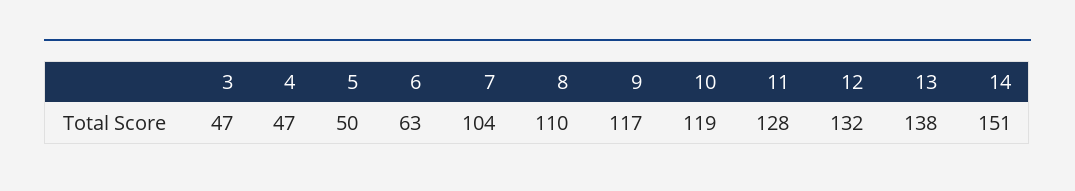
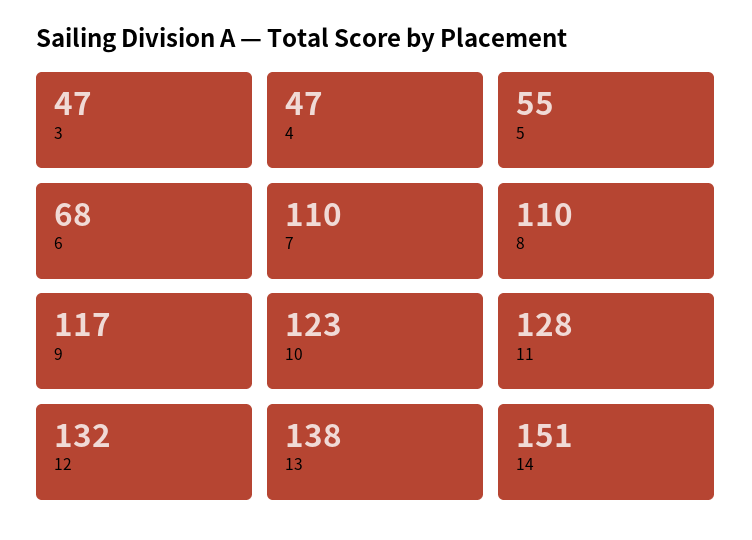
  {
    "3": 47,
    "4": 47,
-   "5": 50,
+   "5": 55,
-   "6": 63,
+   "6": 68,
-   "7": 104,
+   "7": 110,
    "8": 110,
    "9": 117,
-   "10": 119,
+   "10": 123,
    "11": 128,
    "12": 132,
    "13": 138,
    "14": 151
  }

